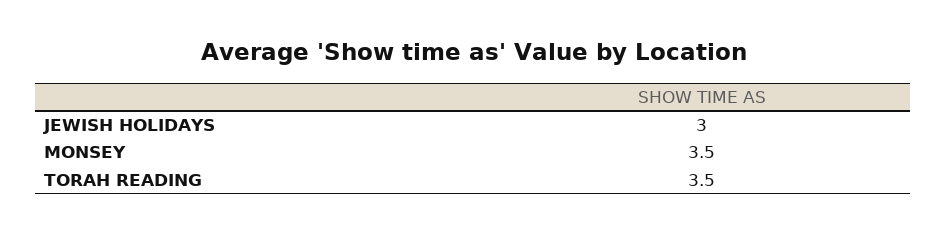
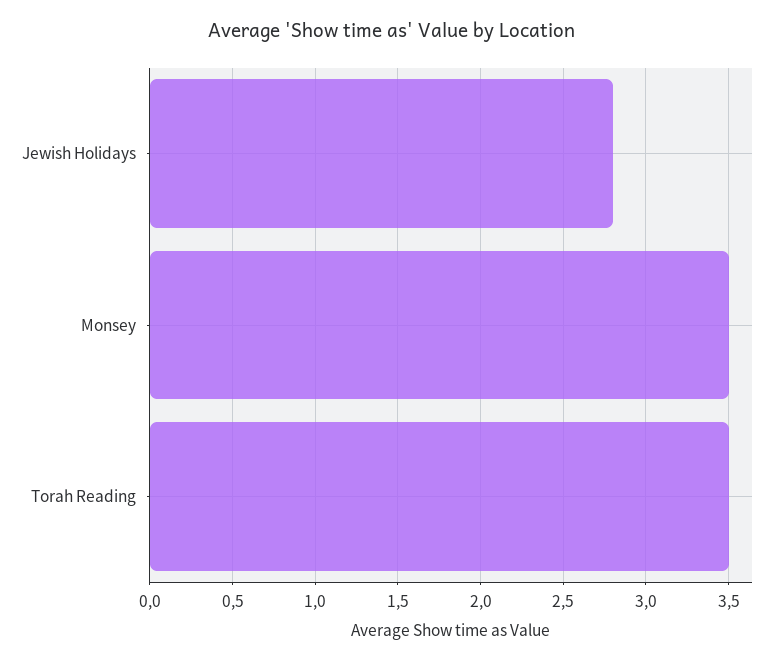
  {
-   "JEWISH HOLIDAYS": 3,
+   "JEWISH HOLIDAYS": 2.8,
    "MONSEY": 3.5,
    "TORAH READING": 3.5
  }

